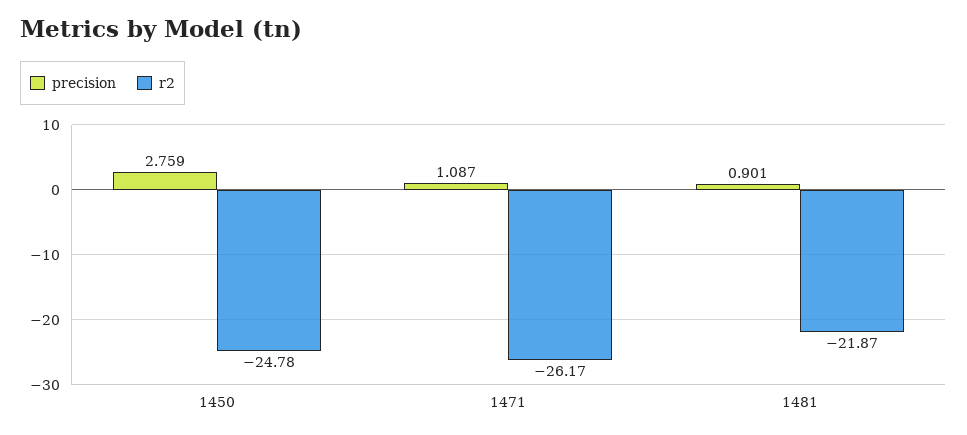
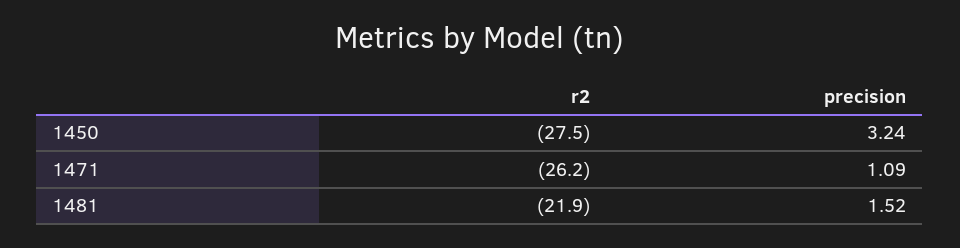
  {
    "precision": {
-     "1450": 2.759,
+     "1450": 3.24,
      "1471": 1.087,
-     "1481": 0.901
+     "1481": 1.52
    },
    "r2": {
-     "1450": -24.78,
+     "1450": -27.5,
      "1471": -26.17,
      "1481": -21.87
    }
  }

